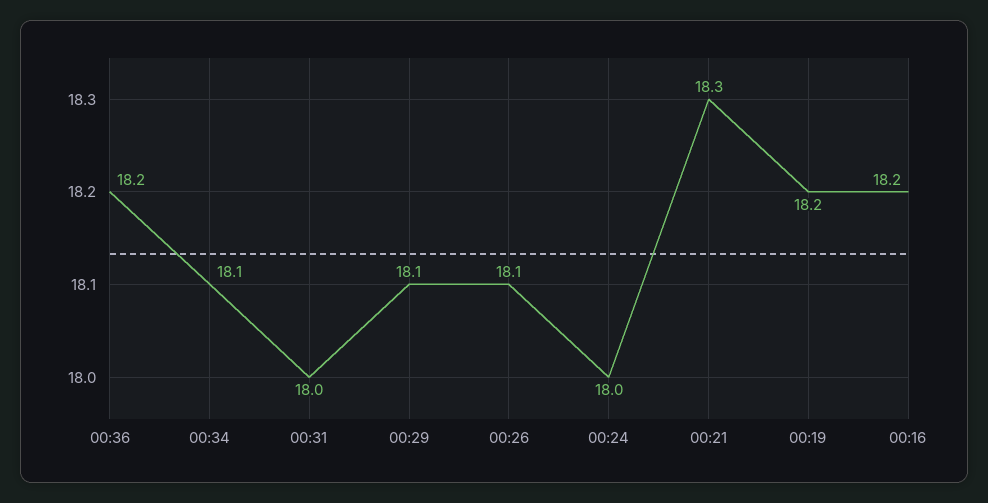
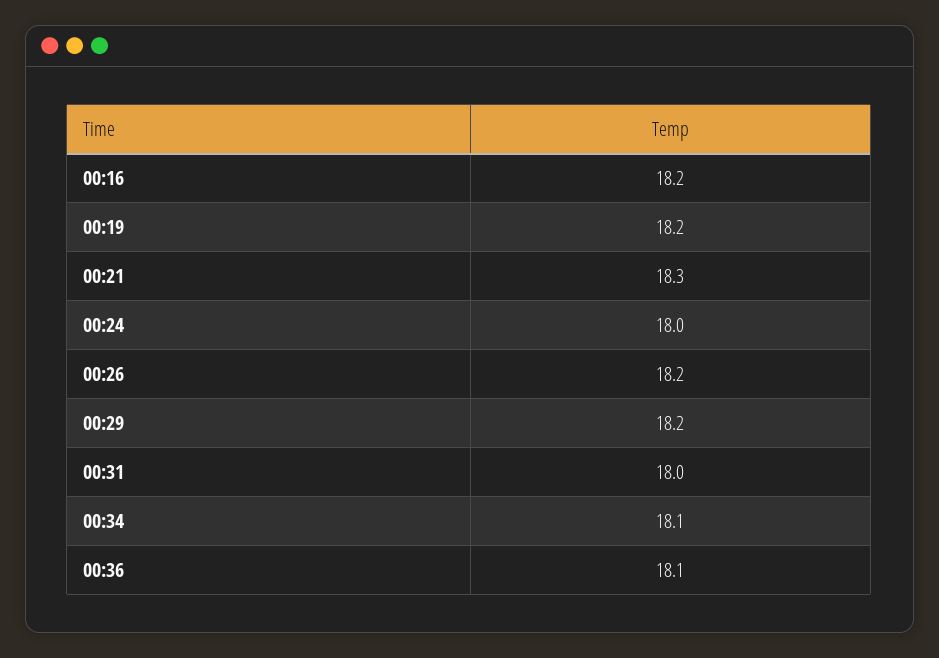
  {
-   "00:36": 18.2,
+   "00:36": 18.1,
    "00:34": 18.1,
    "00:31": 18,
-   "00:29": 18.1,
+   "00:29": 18.2,
-   "00:26": 18.1,
+   "00:26": 18.2,
    "00:24": 18,
    "00:21": 18.3,
    "00:19": 18.2,
    "00:16": 18.2
  }

